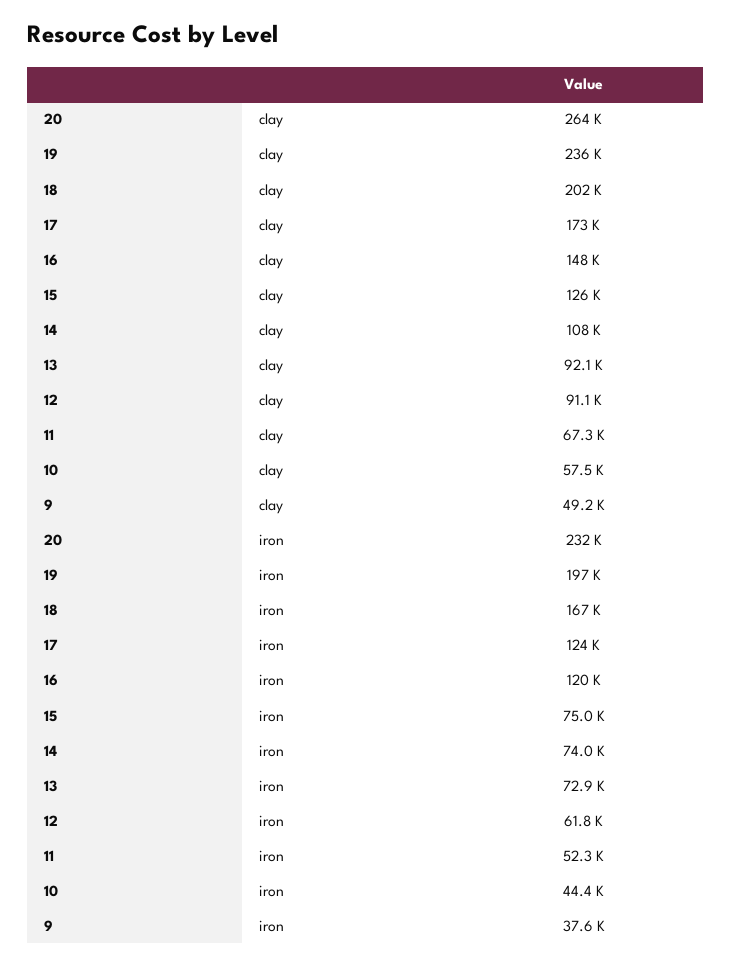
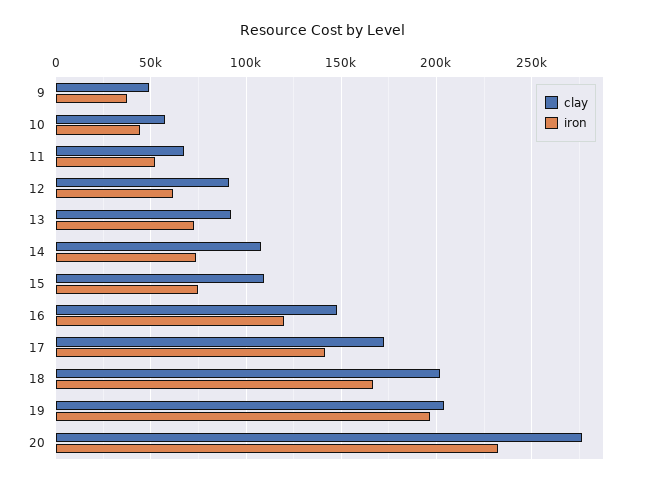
  {
    "clay": {
-     "20": 264000,
+     "20": 275000,
-     "19": 236000,
+     "19": 205000,
      "18": 202000,
      "17": 173000,
      "16": 148000,
-     "15": 126000,
+     "15": 110000,
      "14": 108000,
      "13": 92100,
      "12": 91100,
      "11": 67300,
      "10": 57500,
      "9": 49200
    },
    "iron": {
      "20": 232000,
      "19": 197000,
      "18": 167000,
-     "17": 124000,
+     "17": 140000,
      "16": 120000,
      "15": 75000,
      "14": 74000,
      "13": 72900,
      "12": 61800,
      "11": 52300,
      "10": 44400,
      "9": 37600
    }
  }

